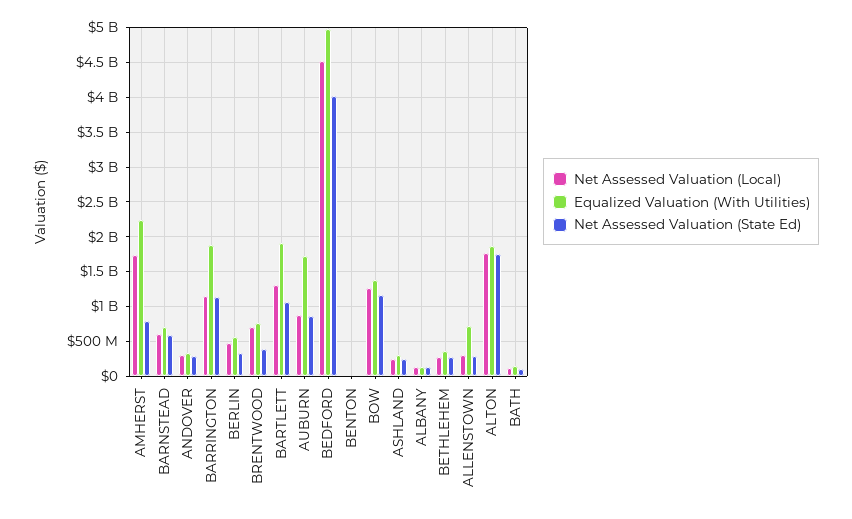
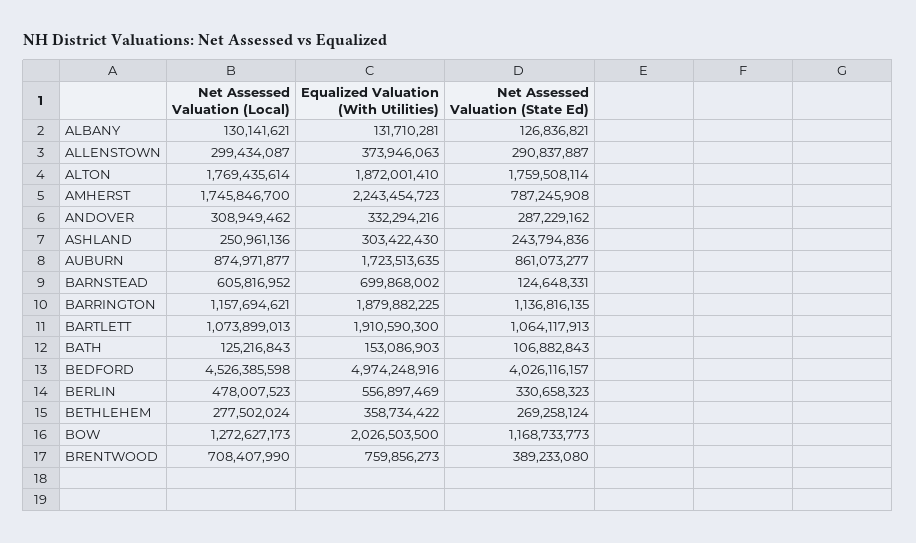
  {
    "Net Assessed Valuation (Local)": {
      "AMHERST": 1745846700,
      "BARNSTEAD": 605816952,
      "ANDOVER": 308949462,
      "BARRINGTON": 1157694621,
      "BERLIN": 478007523,
      "BRENTWOOD": 708407990,
-     "BARTLETT": 1300000000,
+     "BARTLETT": 1073899013,
      "AUBURN": 874971877,
      "BEDFORD": 4526385598,
-     "BENTON": 0,
      "BOW": 1272627173,
      "ASHLAND": 250961136,
      "ALBANY": 130141621,
      "BETHLEHEM": 277502024,
      "ALLENSTOWN": 299434087,
      "ALTON": 1769435614,
      "BATH": 125216843
    },
    "Equalized Valuation (With Utilities)": {
      "AMHERST": 2243454723,
      "BARNSTEAD": 699868002,
      "ANDOVER": 332294216,
      "BARRINGTON": 1879882225,
      "BERLIN": 556897469,
      "BRENTWOOD": 759856273,
      "BARTLETT": 1910590300,
      "AUBURN": 1723513635,
      "BEDFORD": 4974248916,
-     "BENTON": 0,
-     "BOW": 1400000000,
+     "BOW": 2026503500,
      "ASHLAND": 303422430,
      "ALBANY": 131710281,
      "BETHLEHEM": 358734422,
-     "ALLENSTOWN": 700000000,
+     "ALLENSTOWN": 373946063,
      "ALTON": 1872001410,
      "BATH": 153086903
    },
    "Net Assessed Valuation (State Ed)": {
      "AMHERST": 787245908,
-     "BARNSTEAD": 600000000,
+     "BARNSTEAD": 124648331,
      "ANDOVER": 287229162,
      "BARRINGTON": 1136816135,
      "BERLIN": 330658323,
      "BRENTWOOD": 389233080,
      "BARTLETT": 1064117913,
      "AUBURN": 861073277,
      "BEDFORD": 4026116157,
-     "BENTON": 0,
      "BOW": 1168733773,
      "ASHLAND": 243794836,
      "ALBANY": 126836821,
      "BETHLEHEM": 269258124,
      "ALLENSTOWN": 290837887,
      "ALTON": 1759508114,
      "BATH": 106882843
    }
  }

